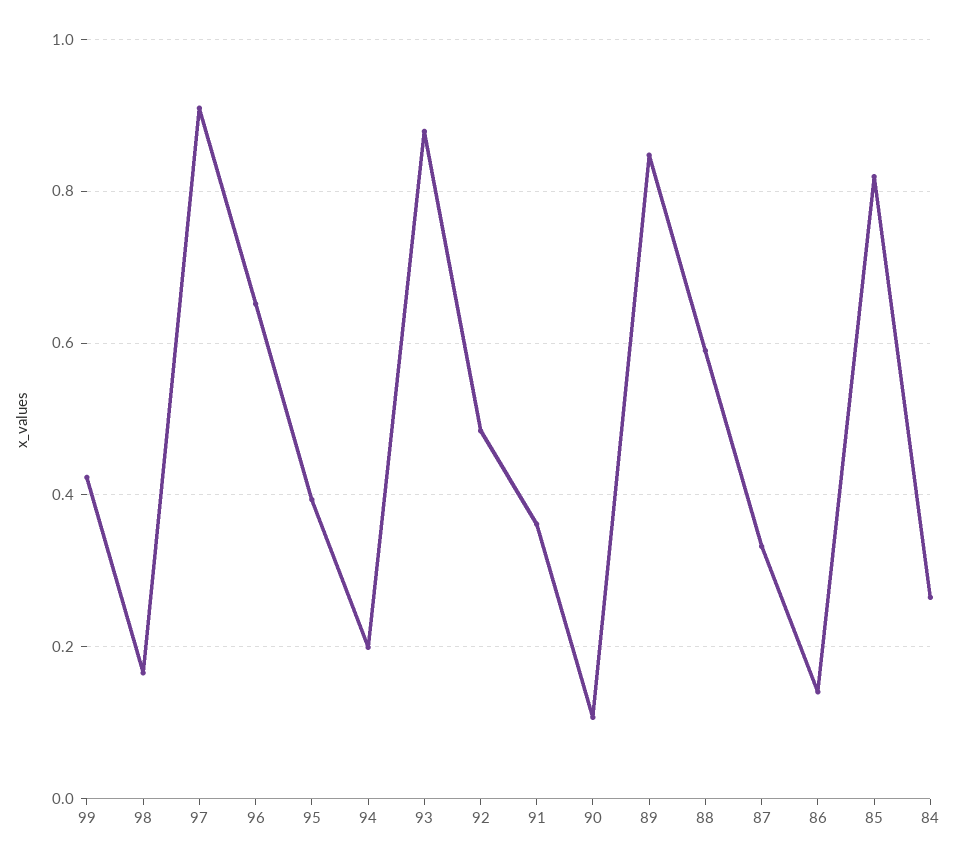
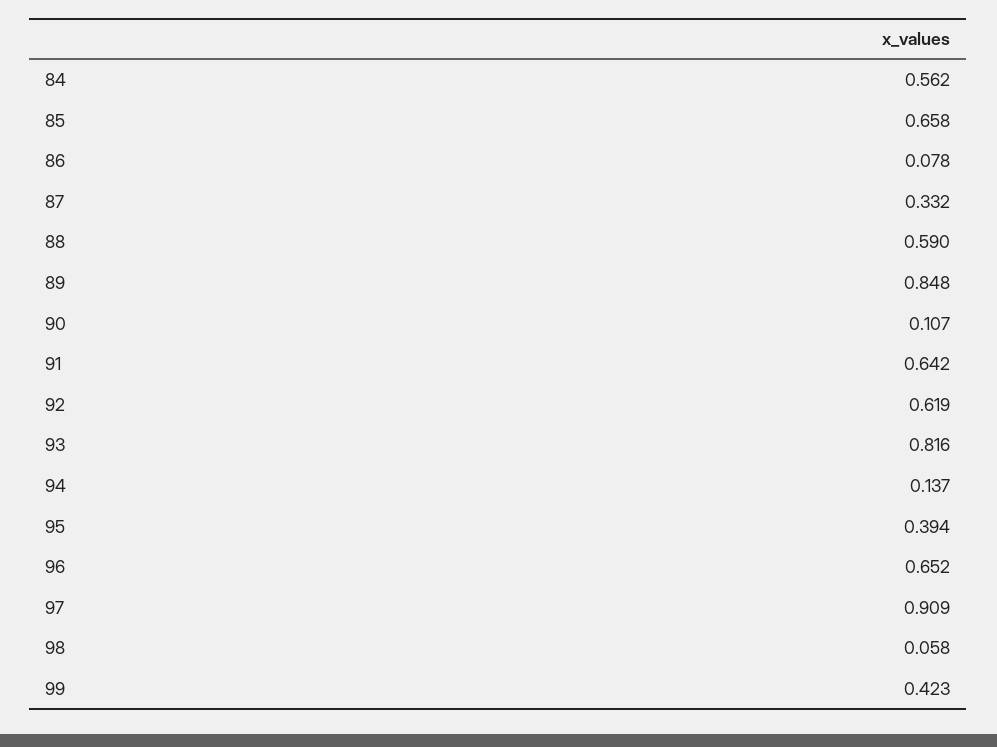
  {
    "99": 0.423,
-   "98": 0.16,
+   "98": 0.058,
    "97": 0.909,
    "96": 0.652,
    "95": 0.394,
-   "94": 0.2,
+   "94": 0.137,
-   "93": 0.88,
+   "93": 0.816,
-   "92": 0.48,
+   "92": 0.619,
-   "91": 0.36,
+   "91": 0.642,
    "90": 0.107,
    "89": 0.848,
    "88": 0.59,
    "87": 0.332,
-   "86": 0.14,
+   "86": 0.078,
-   "85": 0.82,
+   "85": 0.658,
-   "84": 0.26
+   "84": 0.562
  }

